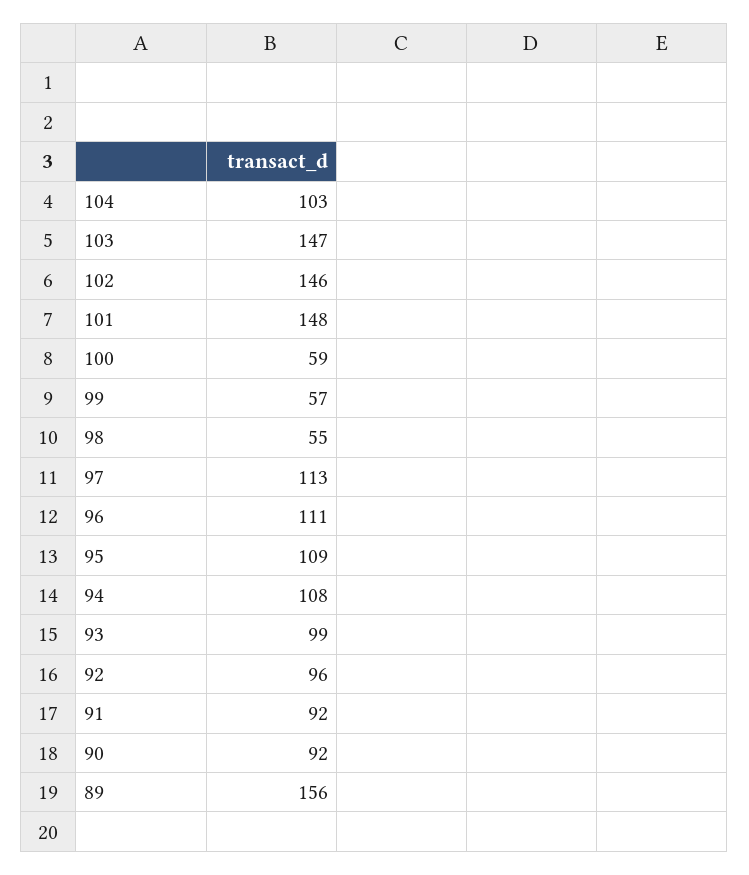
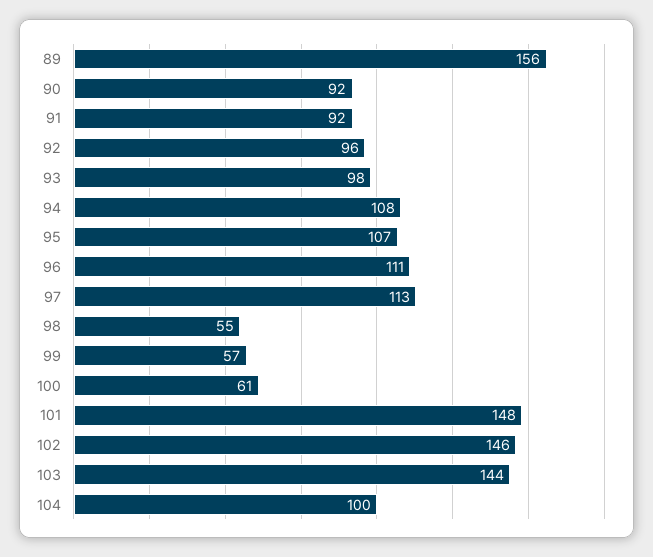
  {
-   "104": 103,
+   "104": 100,
-   "103": 147,
+   "103": 144,
    "102": 146,
    "101": 148,
-   "100": 59,
+   "100": 61,
    "99": 57,
    "98": 55,
    "97": 113,
    "96": 111,
-   "95": 109,
+   "95": 107,
    "94": 108,
-   "93": 99,
+   "93": 98,
    "92": 96,
    "91": 92,
    "90": 92,
    "89": 156
  }

